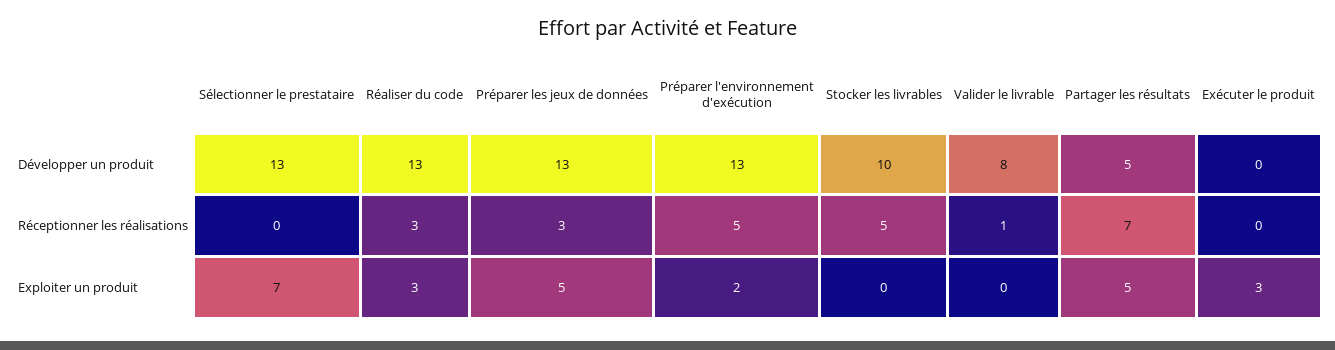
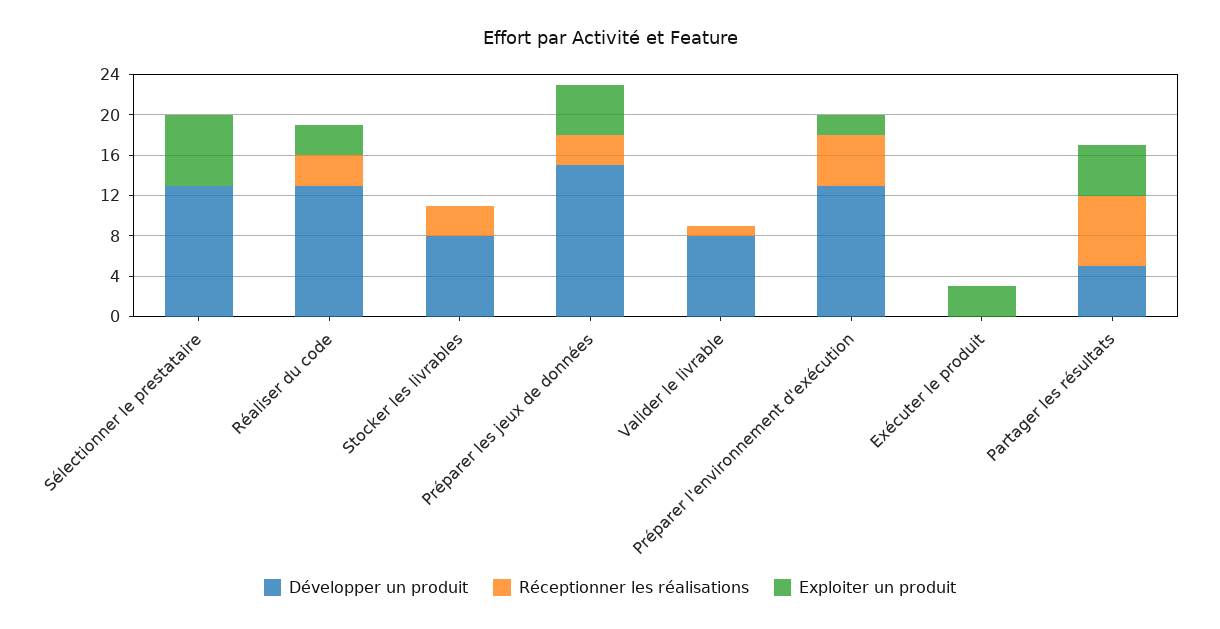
  {
    "Développer un produit": {
      "Sélectionner le prestataire": 13,
      "Réaliser du code": 13,
-     "Préparer les jeux de données": 13,
+     "Préparer les jeux de données": 15,
      "Préparer l'environnement d'exécution": 13,
-     "Stocker les livrables": 10,
+     "Stocker les livrables": 8,
      "Valider le livrable": 8,
      "Partager les résultats": 5,
      "Exécuter le produit": 0
    },
    "Réceptionner les réalisations": {
      "Sélectionner le prestataire": 0,
      "Réaliser du code": 3,
      "Préparer les jeux de données": 3,
      "Préparer l'environnement d'exécution": 5,
-     "Stocker les livrables": 5,
+     "Stocker les livrables": 3,
      "Valider le livrable": 1,
      "Partager les résultats": 7,
      "Exécuter le produit": 0
    },
    "Exploiter un produit": {
      "Sélectionner le prestataire": 7,
      "Réaliser du code": 3,
      "Préparer les jeux de données": 5,
      "Préparer l'environnement d'exécution": 2,
      "Stocker les livrables": 0,
      "Valider le livrable": 0,
      "Partager les résultats": 5,
      "Exécuter le produit": 3
    }
  }

